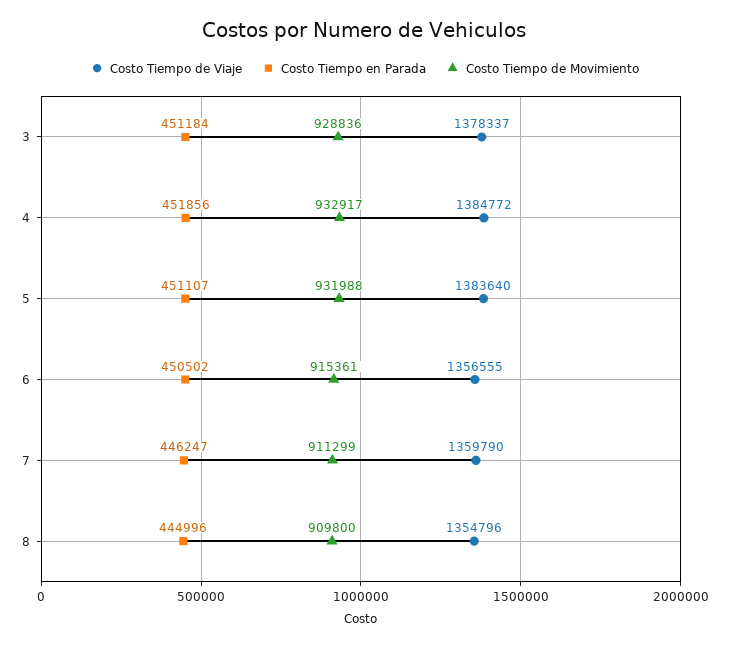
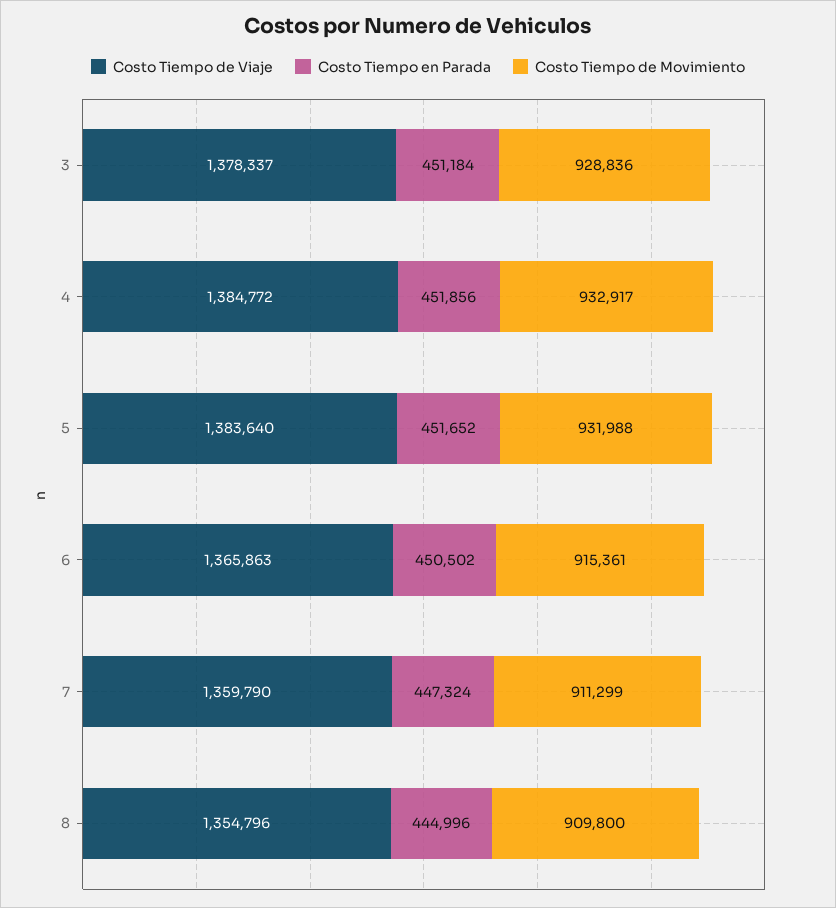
  {
    "Costo Tiempo de Viaje": {
      "3": 1378337,
      "4": 1384772,
      "5": 1383640,
-     "6": 1356555,
+     "6": 1365863,
      "7": 1359790,
      "8": 1354796
    },
    "Costo Tiempo en Parada": {
      "3": 451184,
      "4": 451856,
-     "5": 451107,
+     "5": 451652,
      "6": 450502,
-     "7": 446247,
+     "7": 447324,
      "8": 444996
    },
    "Costo Tiempo de Movimiento": {
      "3": 928836,
      "4": 932917,
      "5": 931988,
      "6": 915361,
      "7": 911299,
      "8": 909800
    }
  }

